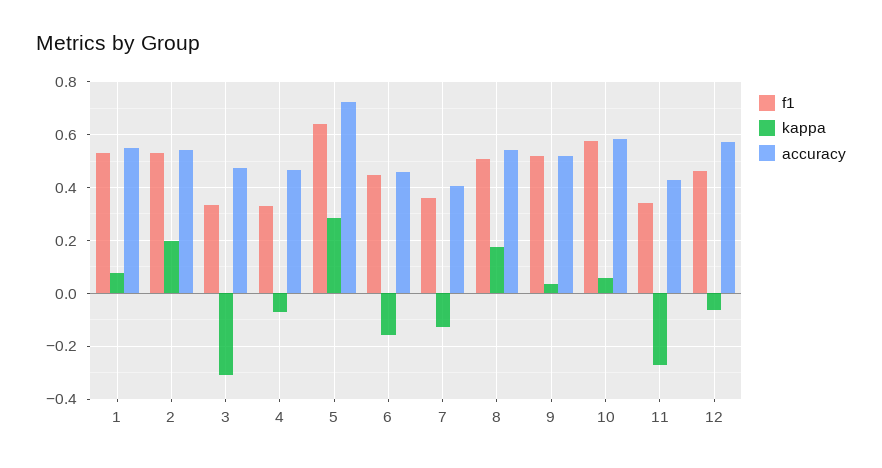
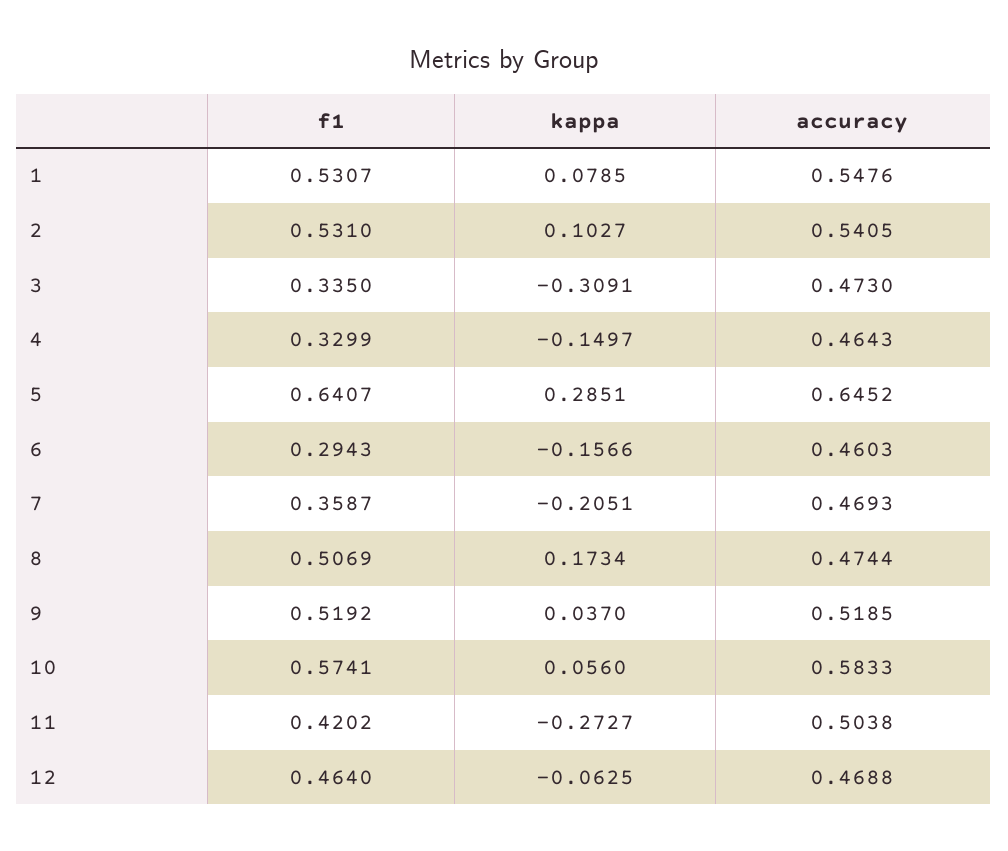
  {
    "f1": {
      "1": 0.5307,
      "2": 0.531,
      "3": 0.335,
      "4": 0.3299,
      "5": 0.6407,
-     "6": 0.45,
+     "6": 0.2943,
      "7": 0.3587,
      "8": 0.5069,
      "9": 0.5192,
      "10": 0.5741,
-     "11": 0.35,
+     "11": 0.4202,
      "12": 0.464
    },
    "kappa": {
      "1": 0.0785,
-     "2": 0.2,
+     "2": 0.1027,
      "3": -0.3091,
-     "4": -0.075,
+     "4": -0.1497,
      "5": 0.2851,
      "6": -0.1566,
-     "7": -0.125,
+     "7": -0.2051,
      "8": 0.1734,
      "9": 0.037,
      "10": 0.056,
      "11": -0.2727,
      "12": -0.0625
    },
    "accuracy": {
      "1": 0.5476,
      "2": 0.5405,
      "3": 0.473,
      "4": 0.4643,
-     "5": 0.725,
+     "5": 0.6452,
      "6": 0.4603,
-     "7": 0.4,
+     "7": 0.4693,
-     "8": 0.55,
+     "8": 0.4744,
      "9": 0.5185,
      "10": 0.5833,
-     "11": 0.425,
+     "11": 0.5038,
-     "12": 0.575
+     "12": 0.4688
    }
  }

